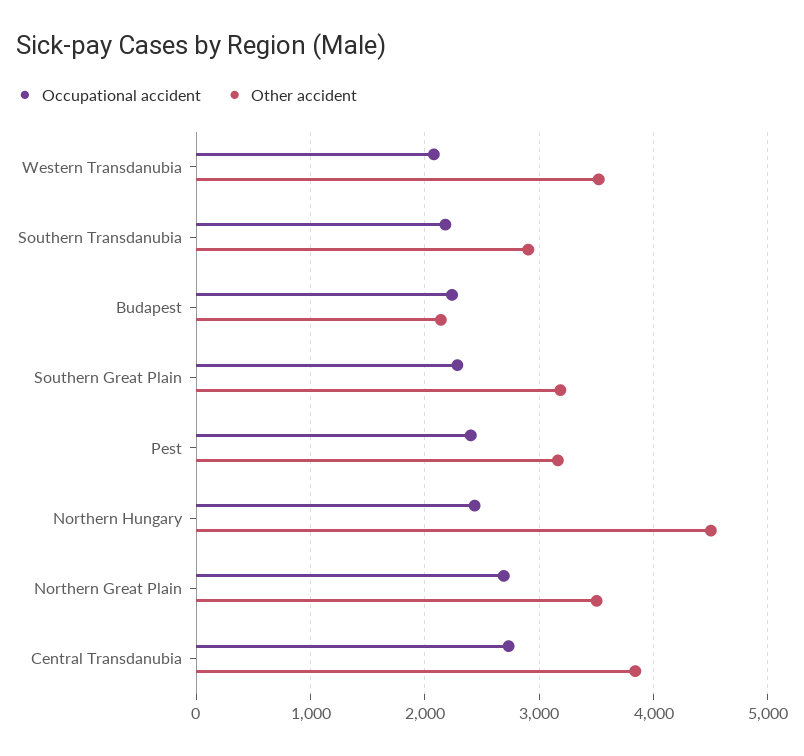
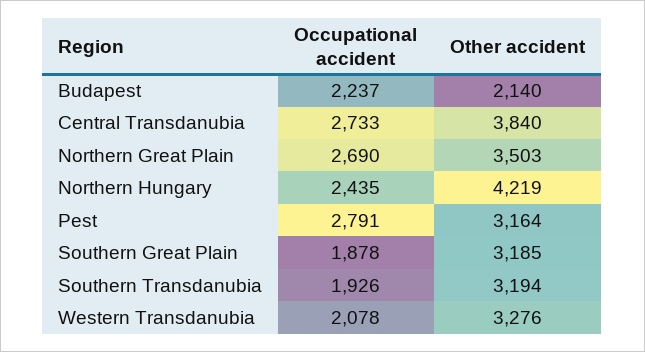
  {
    "Occupational accident": {
      "Western Transdanubia": 2078,
-     "Southern Transdanubia": 2200,
+     "Southern Transdanubia": 1926,
      "Budapest": 2237,
-     "Southern Great Plain": 2300,
+     "Southern Great Plain": 1878,
-     "Pest": 2400,
+     "Pest": 2791,
      "Northern Hungary": 2435,
      "Northern Great Plain": 2690,
      "Central Transdanubia": 2733
    },
    "Other accident": {
-     "Western Transdanubia": 3500,
+     "Western Transdanubia": 3276,
-     "Southern Transdanubia": 2900,
+     "Southern Transdanubia": 3194,
      "Budapest": 2140,
      "Southern Great Plain": 3185,
      "Pest": 3164,
-     "Northern Hungary": 4500,
+     "Northern Hungary": 4219,
      "Northern Great Plain": 3503,
      "Central Transdanubia": 3840
    }
  }

